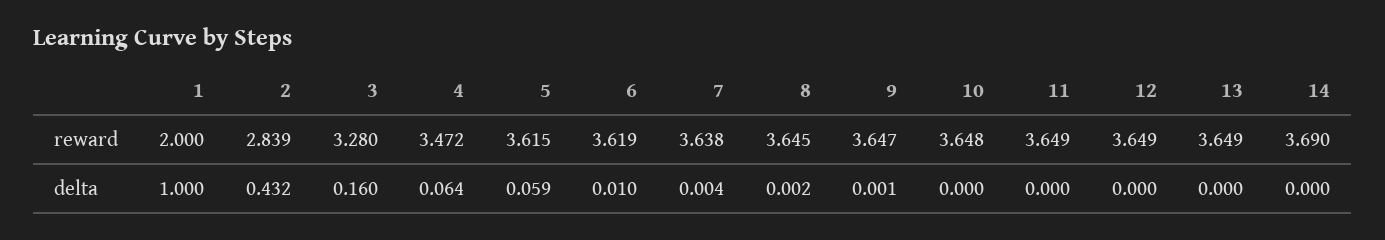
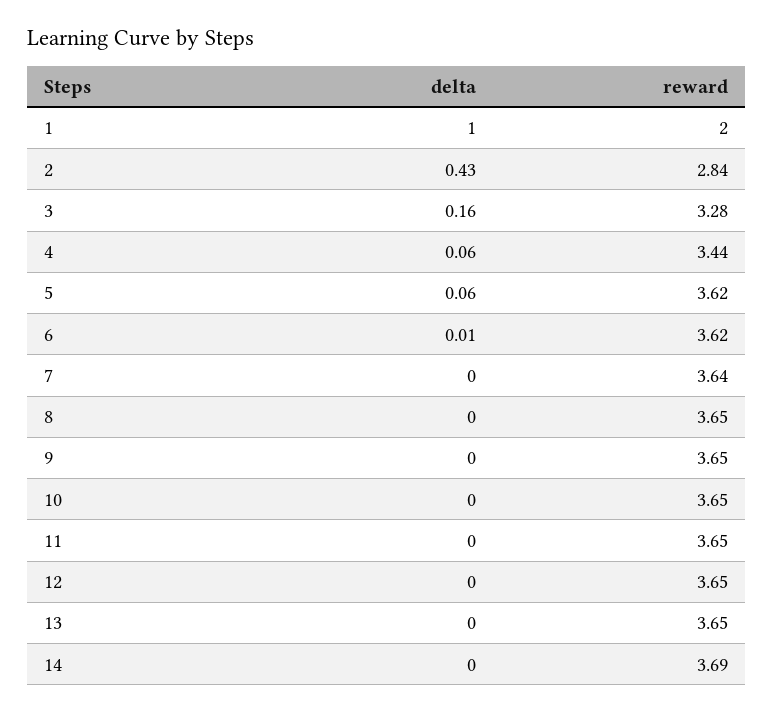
  {
    "1": {
      "reward": 2,
      "delta": 1
    },
    "2": {
      "reward": 2.839,
      "delta": 0.432
    },
    "3": {
      "reward": 3.28,
      "delta": 0.16
    },
    "4": {
-     "reward": 3.472,
+     "reward": 3.44,
      "delta": 0.064
    },
    "5": {
      "reward": 3.615,
      "delta": 0.059
    },
    "6": {
      "reward": 3.619,
      "delta": 0.01
    },
    "7": {
      "reward": 3.638,
      "delta": 0.004
    },
    "8": {
      "reward": 3.645,
      "delta": 0.002
    },
    "9": {
      "reward": 3.647,
      "delta": 0.001
    },
    "10": {
      "reward": 3.648,
      "delta": 0
    },
    "11": {
      "reward": 3.649,
      "delta": 0
    },
    "12": {
      "reward": 3.649,
      "delta": 0
    },
    "13": {
      "reward": 3.649,
      "delta": 0
    },
    "14": {
      "reward": 3.69,
      "delta": 0
    }
  }

